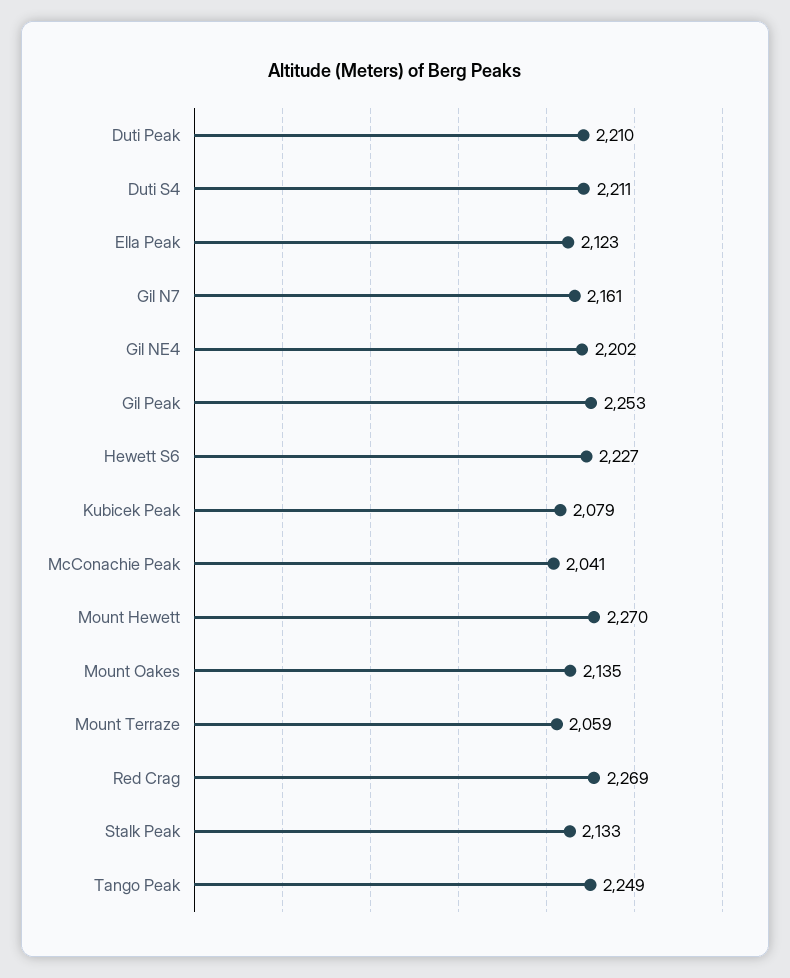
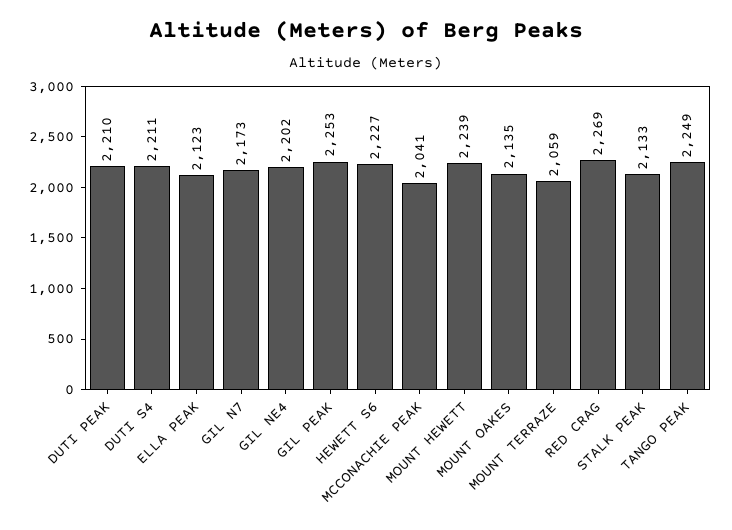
  {
    "Duti Peak": 2210,
    "Duti S4": 2211,
    "Ella Peak": 2123,
-   "Gil N7": 2161,
+   "Gil N7": 2173,
    "Gil NE4": 2202,
    "Gil Peak": 2253,
    "Hewett S6": 2227,
-   "Kubicek Peak": 2079,
    "McConachie Peak": 2041,
-   "Mount Hewett": 2270,
+   "Mount Hewett": 2239,
    "Mount Oakes": 2135,
    "Mount Terraze": 2059,
    "Red Crag": 2269,
    "Stalk Peak": 2133,
    "Tango Peak": 2249
  }

